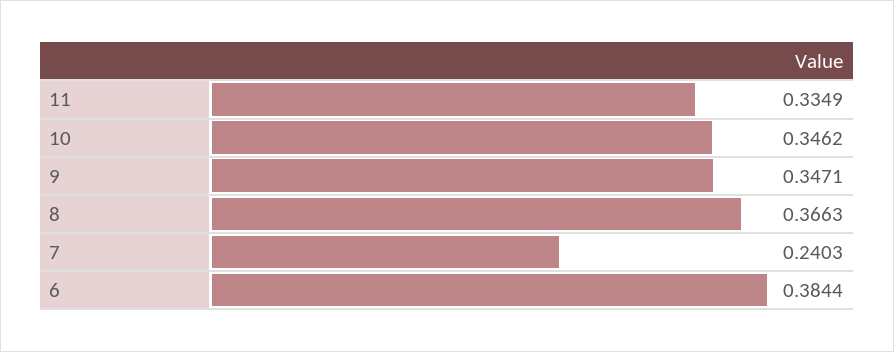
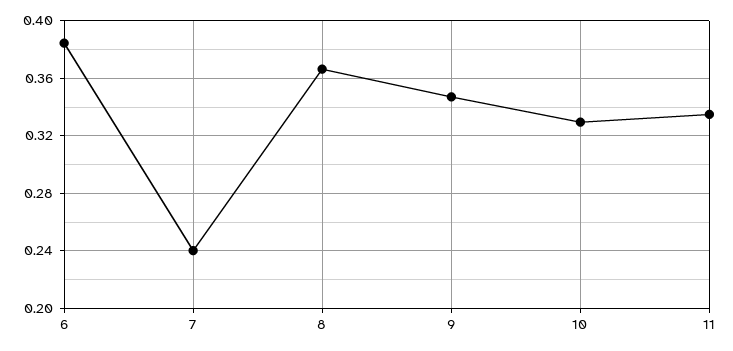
  {
    "11": 0.3349,
-   "10": 0.3462,
+   "10": 0.33,
    "9": 0.3471,
    "8": 0.3663,
    "7": 0.2403,
    "6": 0.3844
  }

